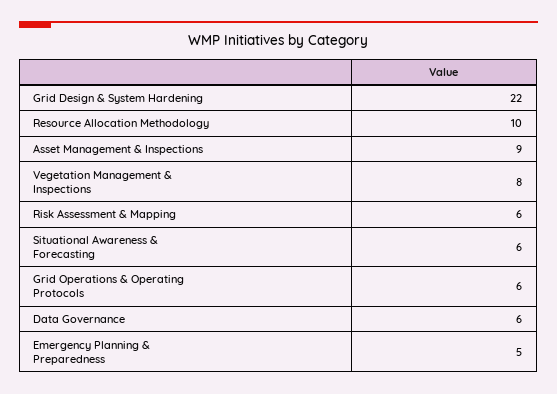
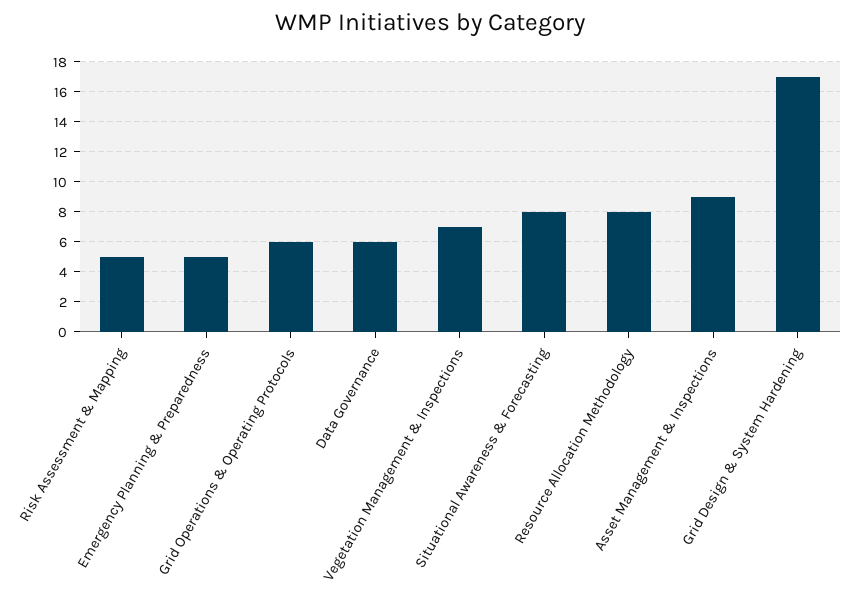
  {
-   "Grid Design & System Hardening": 22,
+   "Grid Design & System Hardening": 17,
-   "Resource Allocation Methodology": 10,
+   "Resource Allocation Methodology": 8,
    "Asset Management & Inspections": 9,
-   "Vegetation Management & Inspections": 8,
+   "Vegetation Management & Inspections": 7,
-   "Risk Assessment & Mapping": 6,
+   "Risk Assessment & Mapping": 5,
-   "Situational Awareness & Forecasting": 6,
+   "Situational Awareness & Forecasting": 8,
    "Grid Operations & Operating Protocols": 6,
    "Data Governance": 6,
    "Emergency Planning & Preparedness": 5
  }

